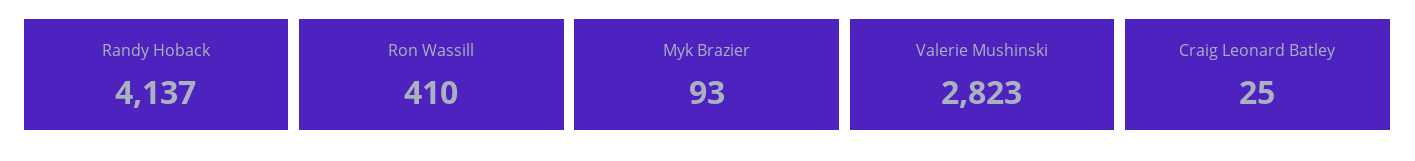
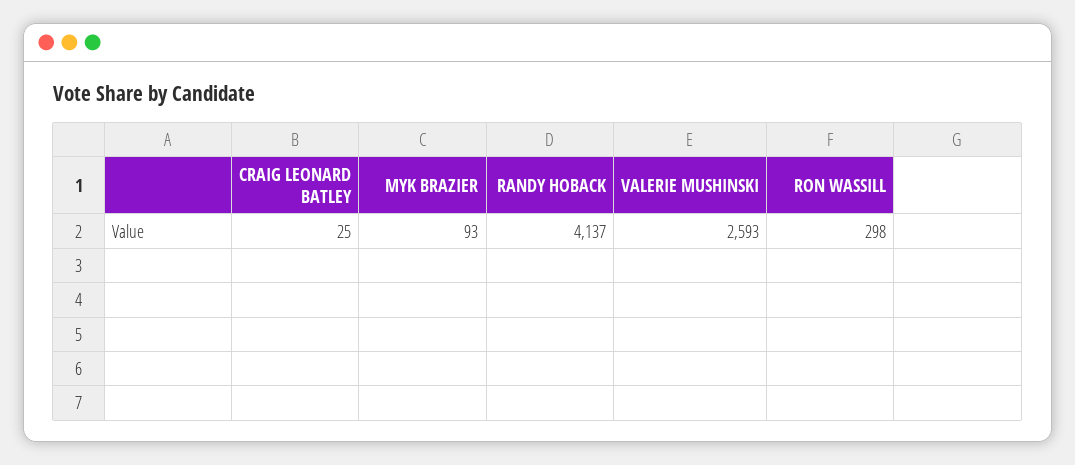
  {
    "Randy Hoback": 4137,
-   "Ron Wassill": 410,
+   "Ron Wassill": 298,
    "Myk Brazier": 93,
-   "Valerie Mushinski": 2823,
+   "Valerie Mushinski": 2593,
    "Craig Leonard Batley": 25
  }

